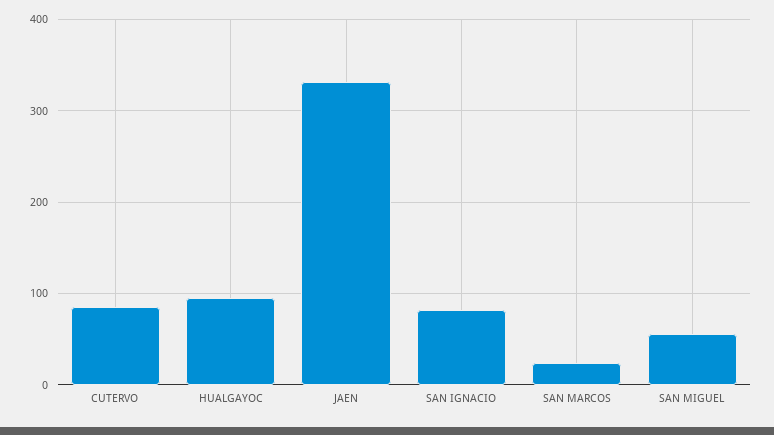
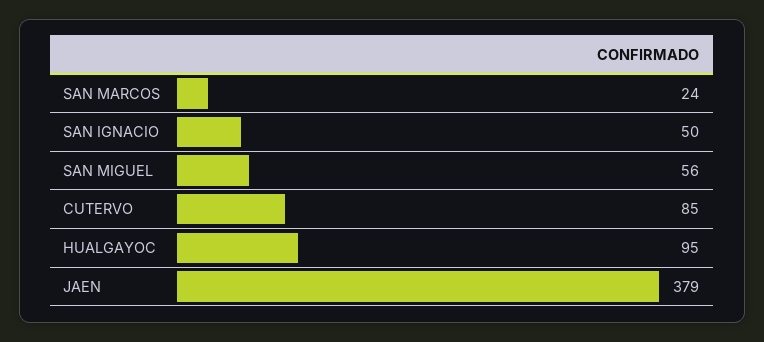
  {
    "CUTERVO": 85,
    "HUALGAYOC": 95,
-   "JAEN": 330,
+   "JAEN": 379,
-   "SAN IGNACIO": 80,
+   "SAN IGNACIO": 50,
    "SAN MARCOS": 24,
    "SAN MIGUEL": 56
  }

